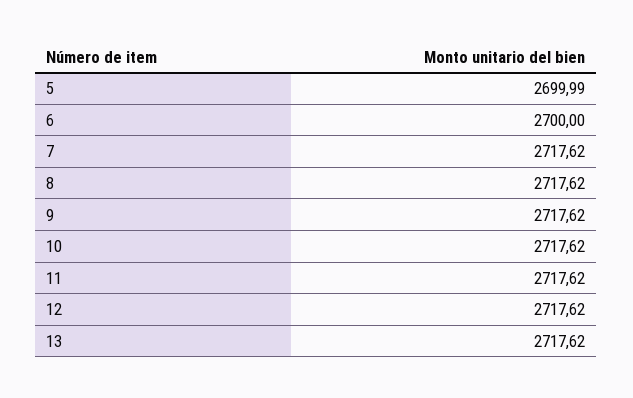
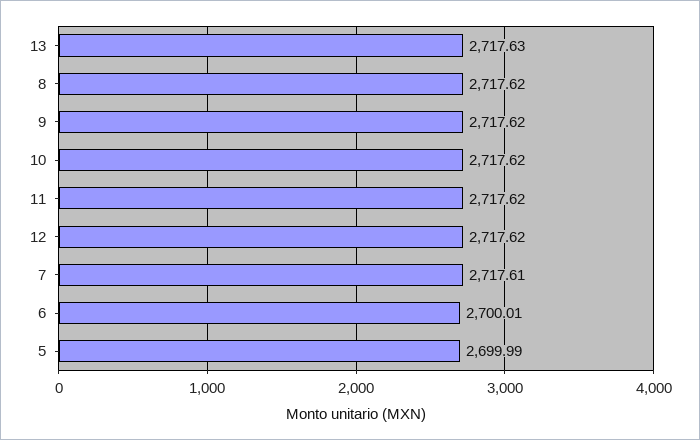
  {
    "5": 2699.99,
-   "6": 2700,
+   "6": 2700.01,
-   "7": 2717.62,
+   "7": 2717.61,
    "8": 2717.62,
    "9": 2717.62,
    "10": 2717.62,
    "11": 2717.62,
    "12": 2717.62,
-   "13": 2717.62
+   "13": 2717.63
  }

